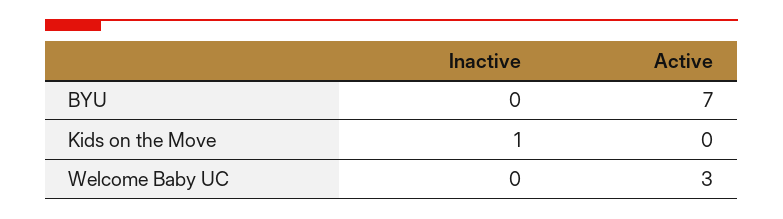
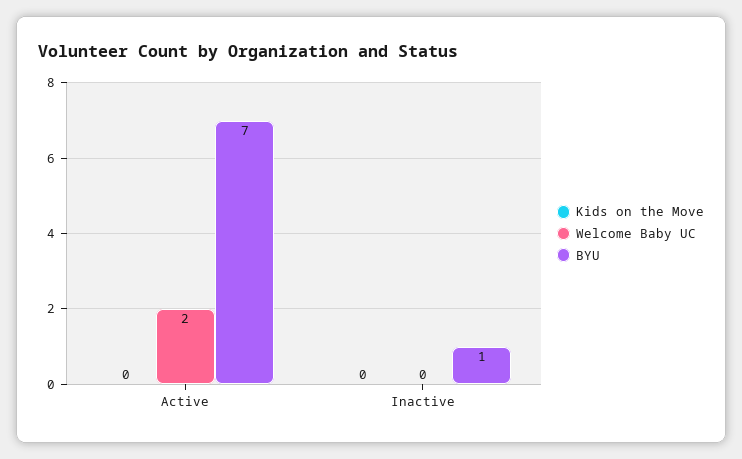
  {
    "BYU": {
-     "Inactive": 0,
+     "Inactive": 1,
      "Active": 7
    },
    "Kids on the Move": {
-     "Inactive": 1,
+     "Inactive": 0,
      "Active": 0
    },
    "Welcome Baby UC": {
      "Inactive": 0,
-     "Active": 3
+     "Active": 2
    }
  }

